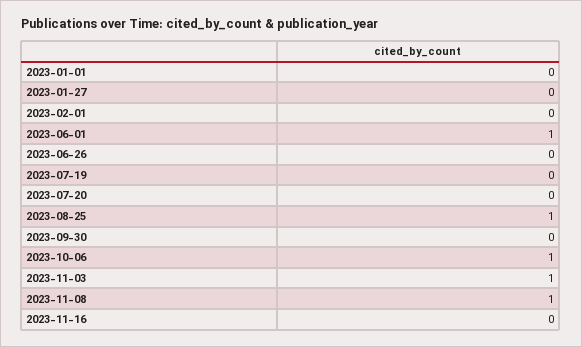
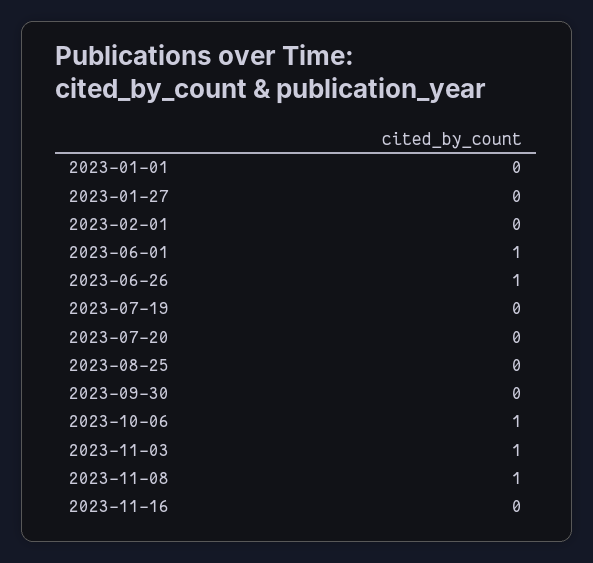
  {
    "2023-01-01": 0,
    "2023-01-27": 0,
    "2023-02-01": 0,
    "2023-06-01": 1,
-   "2023-06-26": 0,
+   "2023-06-26": 1,
    "2023-07-19": 0,
    "2023-07-20": 0,
-   "2023-08-25": 1,
+   "2023-08-25": 0,
    "2023-09-30": 0,
    "2023-10-06": 1,
    "2023-11-03": 1,
    "2023-11-08": 1,
    "2023-11-16": 0
  }

